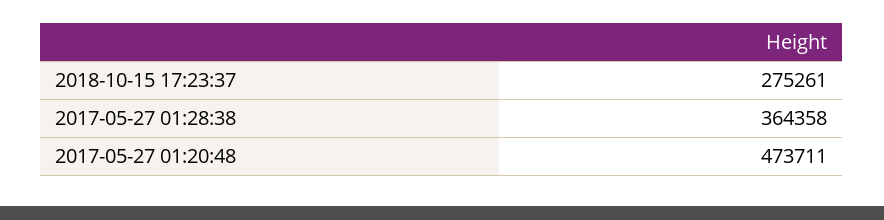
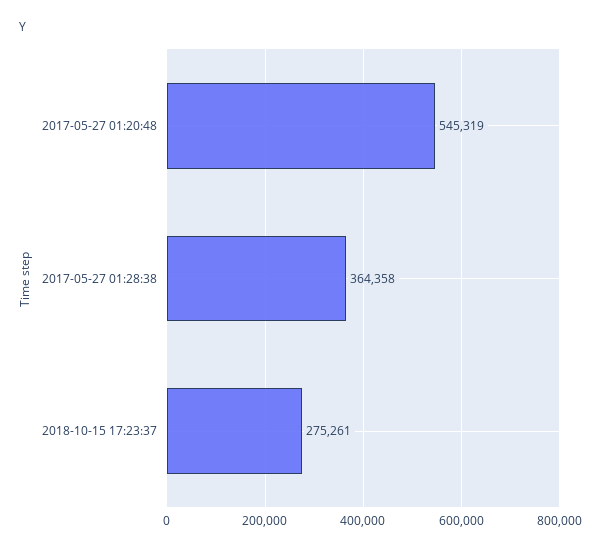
  {
    "2018-10-15 17:23:37": 275261,
    "2017-05-27 01:28:38": 364358,
-   "2017-05-27 01:20:48": 473711
+   "2017-05-27 01:20:48": 545319
  }

